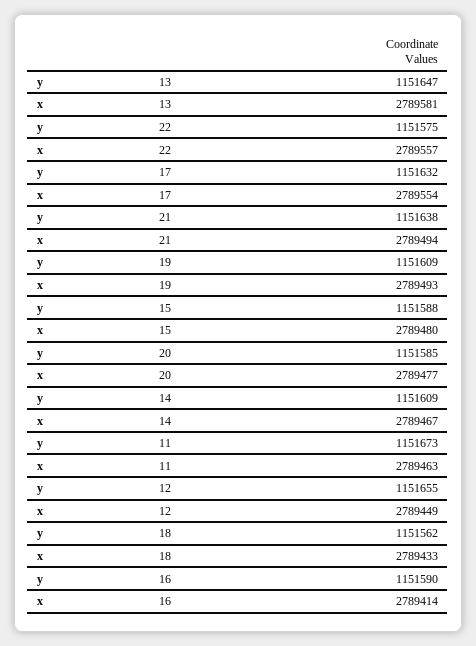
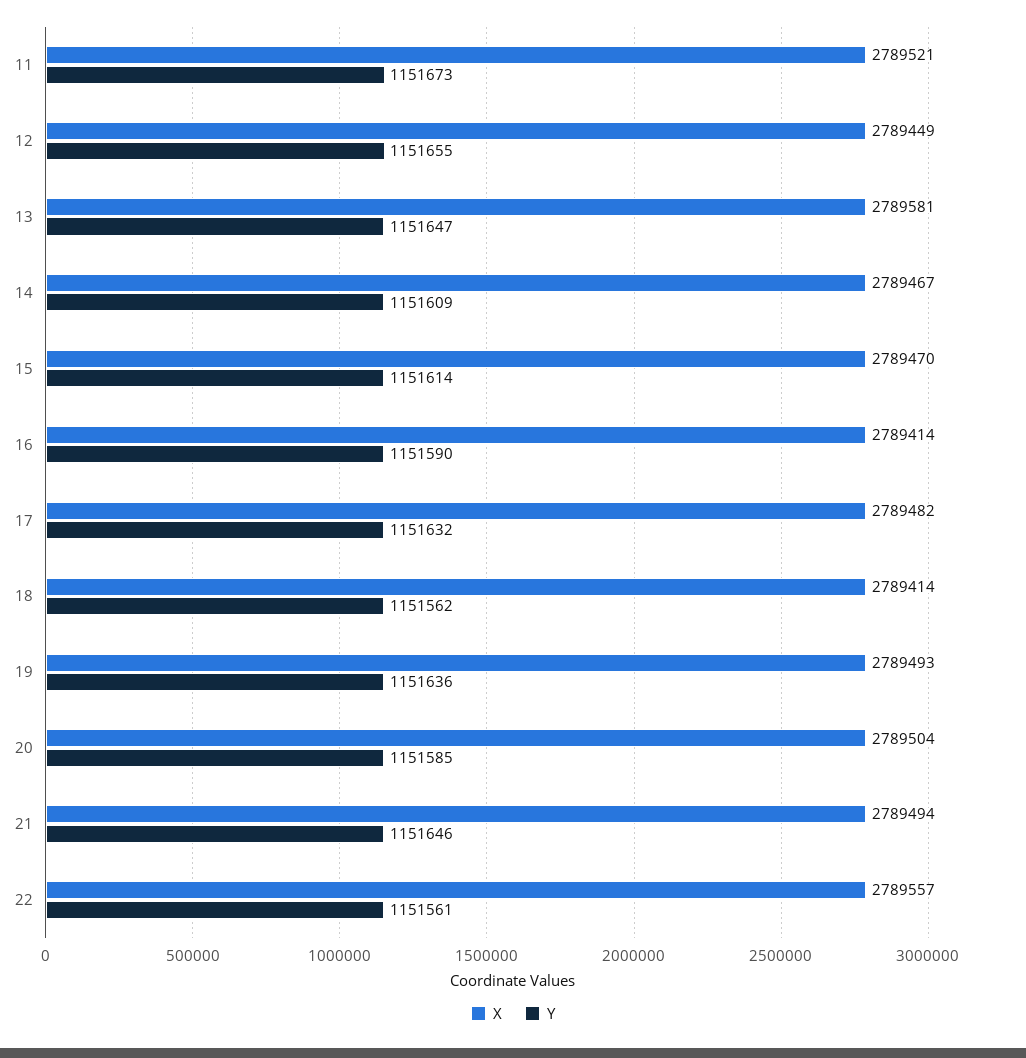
  {
    "y": {
      "13": 1151647,
-     "22": 1151575,
+     "22": 1151561,
      "17": 1151632,
-     "21": 1151638,
+     "21": 1151646,
-     "19": 1151609,
+     "19": 1151636,
-     "15": 1151588,
+     "15": 1151614,
      "20": 1151585,
      "14": 1151609,
      "11": 1151673,
      "12": 1151655,
      "18": 1151562,
      "16": 1151590
    },
    "x": {
      "13": 2789581,
      "22": 2789557,
-     "17": 2789554,
+     "17": 2789482,
      "21": 2789494,
      "19": 2789493,
-     "15": 2789480,
+     "15": 2789470,
-     "20": 2789477,
+     "20": 2789504,
      "14": 2789467,
-     "11": 2789463,
+     "11": 2789521,
      "12": 2789449,
-     "18": 2789433,
+     "18": 2789414,
      "16": 2789414
    }
  }

